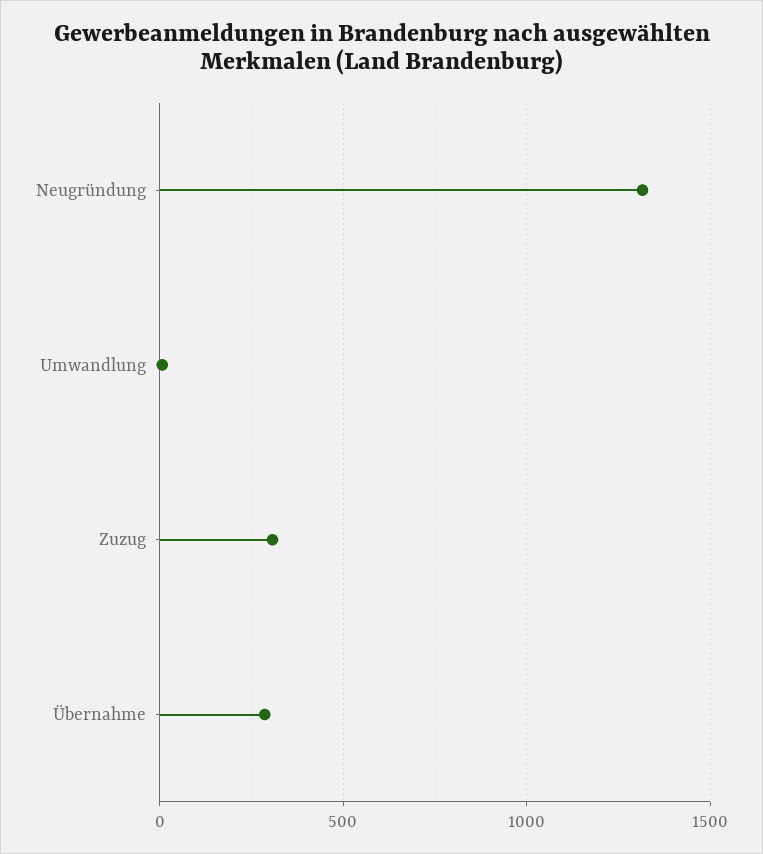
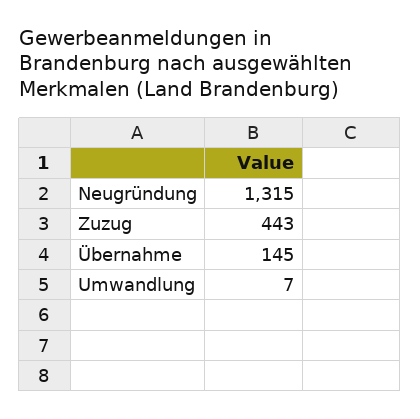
  {
    "Neugründung": 1315,
    "Umwandlung": 7,
-   "Zuzug": 300,
+   "Zuzug": 443,
-   "Übernahme": 300
+   "Übernahme": 145
  }

